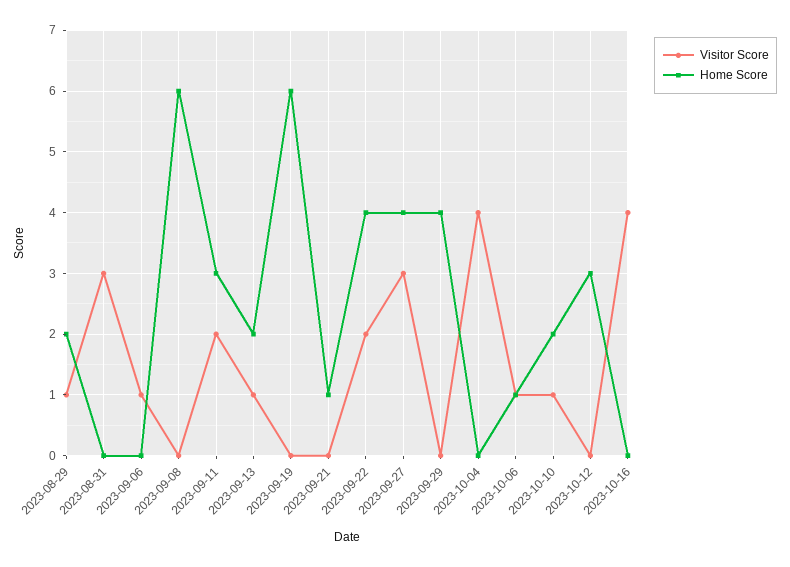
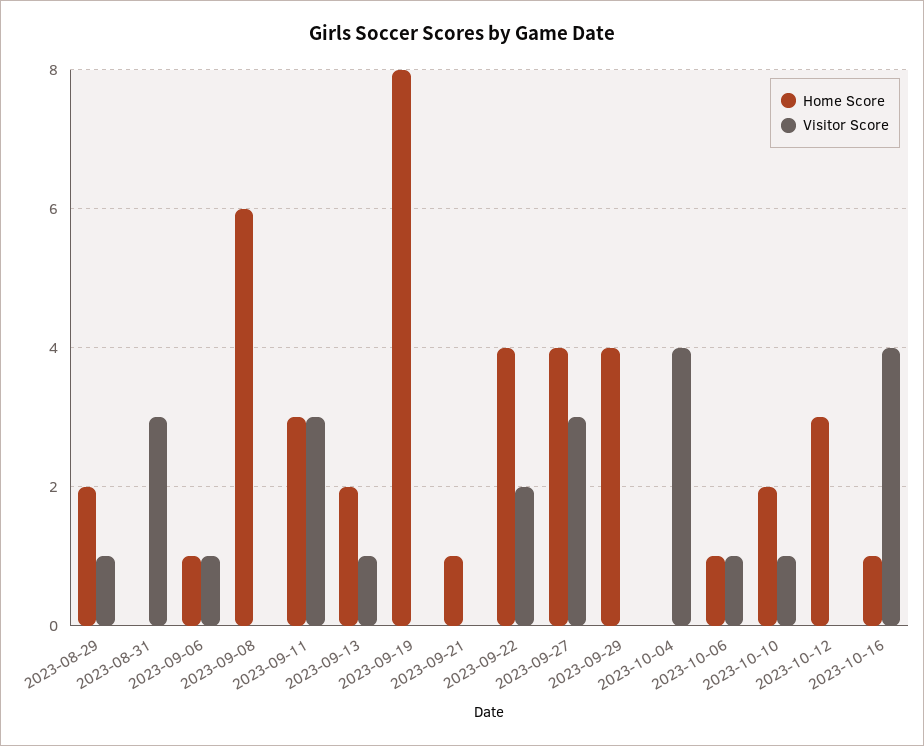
  {
    "Visitor Score": {
      "2023-08-29": 1,
      "2023-08-31": 3,
      "2023-09-06": 1,
      "2023-09-08": 0,
-     "2023-09-11": 2,
+     "2023-09-11": 3,
      "2023-09-13": 1,
      "2023-09-19": 0,
      "2023-09-21": 0,
      "2023-09-22": 2,
      "2023-09-27": 3,
      "2023-09-29": 0,
      "2023-10-04": 4,
      "2023-10-06": 1,
      "2023-10-10": 1,
      "2023-10-12": 0,
      "2023-10-16": 4
    },
    "Home Score": {
      "2023-08-29": 2,
      "2023-08-31": 0,
-     "2023-09-06": 0,
+     "2023-09-06": 1,
      "2023-09-08": 6,
      "2023-09-11": 3,
      "2023-09-13": 2,
-     "2023-09-19": 6,
+     "2023-09-19": 8,
      "2023-09-21": 1,
      "2023-09-22": 4,
      "2023-09-27": 4,
      "2023-09-29": 4,
      "2023-10-04": 0,
      "2023-10-06": 1,
      "2023-10-10": 2,
      "2023-10-12": 3,
-     "2023-10-16": 0
+     "2023-10-16": 1
    }
  }

